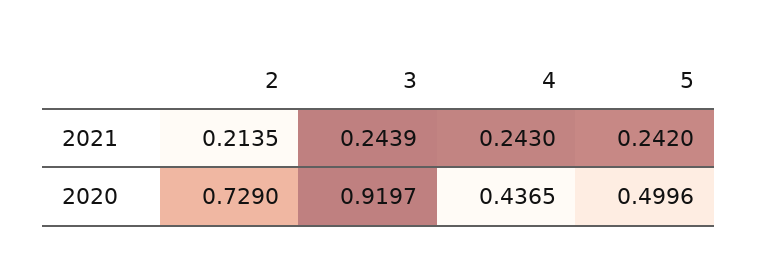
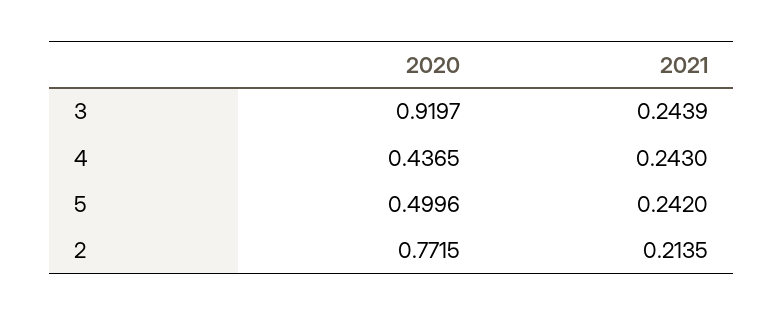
  {
    "2": {
      "2021": 0.2135,
-     "2020": 0.729
+     "2020": 0.7715
    },
    "3": {
      "2021": 0.2439,
      "2020": 0.9197
    },
    "4": {
      "2021": 0.243,
      "2020": 0.4365
    },
    "5": {
      "2021": 0.242,
      "2020": 0.4996
    }
  }

